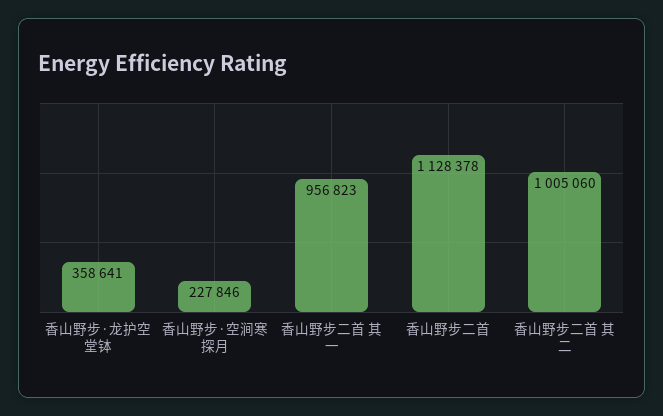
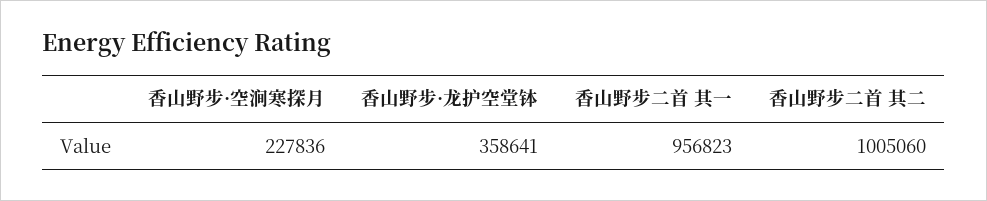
  {
    "香山野步·龙护空堂钵": 358641,
-   "香山野步·空涧寒探月": 227846,
+   "香山野步·空涧寒探月": 227836,
    "香山野步二首 其一": 956823,
-   "香山野步二首": 1128378,
    "香山野步二首 其二": 1005060
  }

